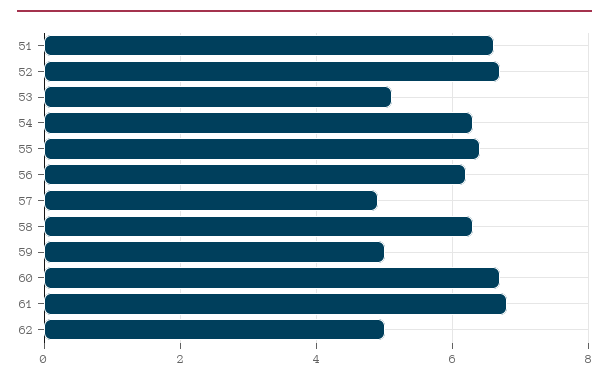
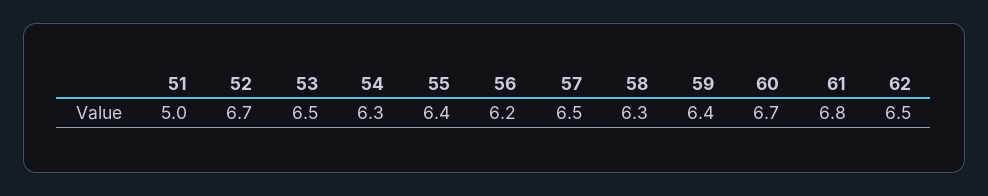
  {
-   "51": 6.5,
+   "51": 5,
    "52": 6.7,
-   "53": 5,
+   "53": 6.5,
    "54": 6.3,
    "55": 6.4,
    "56": 6.2,
-   "57": 5,
+   "57": 6.5,
    "58": 6.3,
-   "59": 5,
+   "59": 6.4,
    "60": 6.7,
    "61": 6.8,
-   "62": 5
+   "62": 6.5
  }

